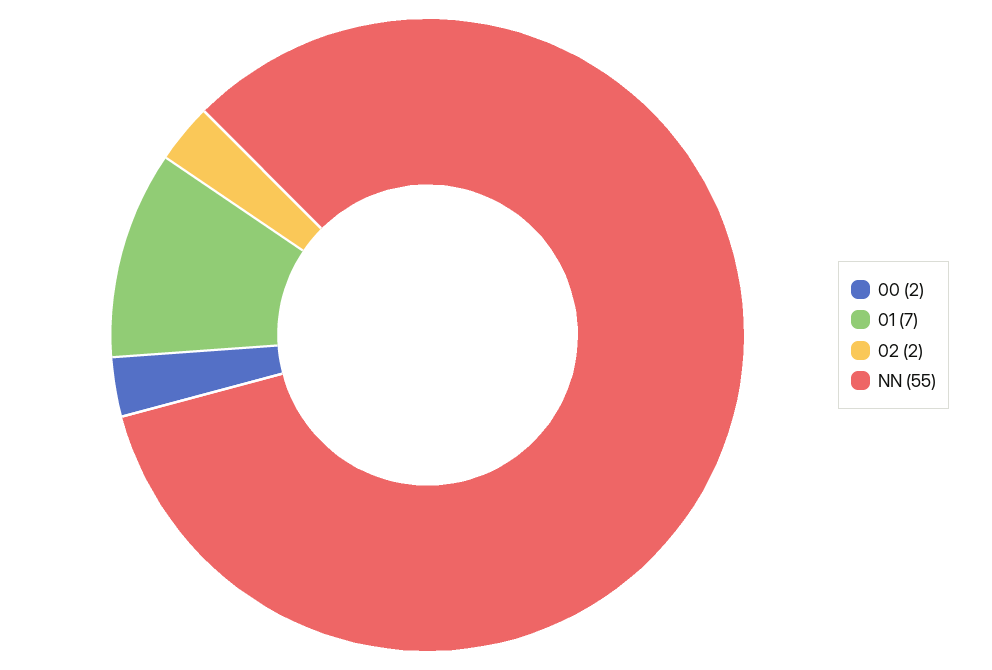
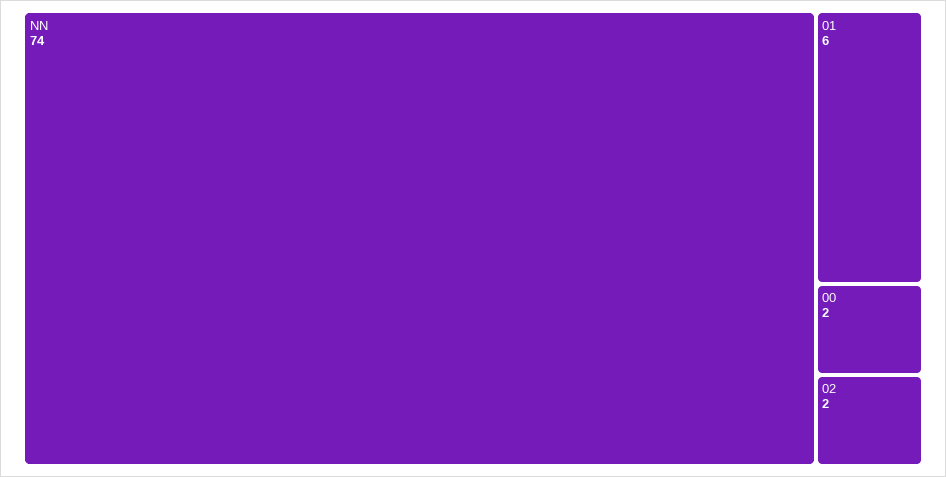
  {
    "00": 2,
-   "01": 7,
+   "01": 6,
    "02": 2,
-   "NN": 55
+   "NN": 74
  }

